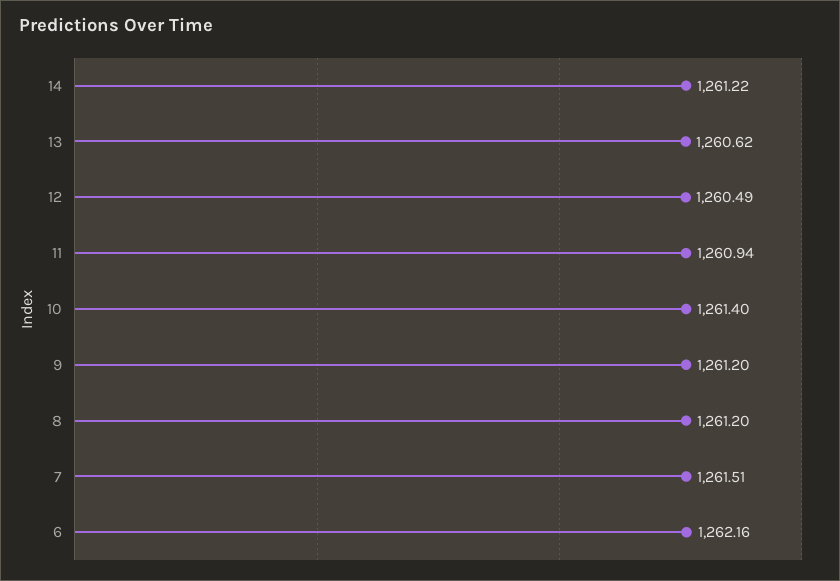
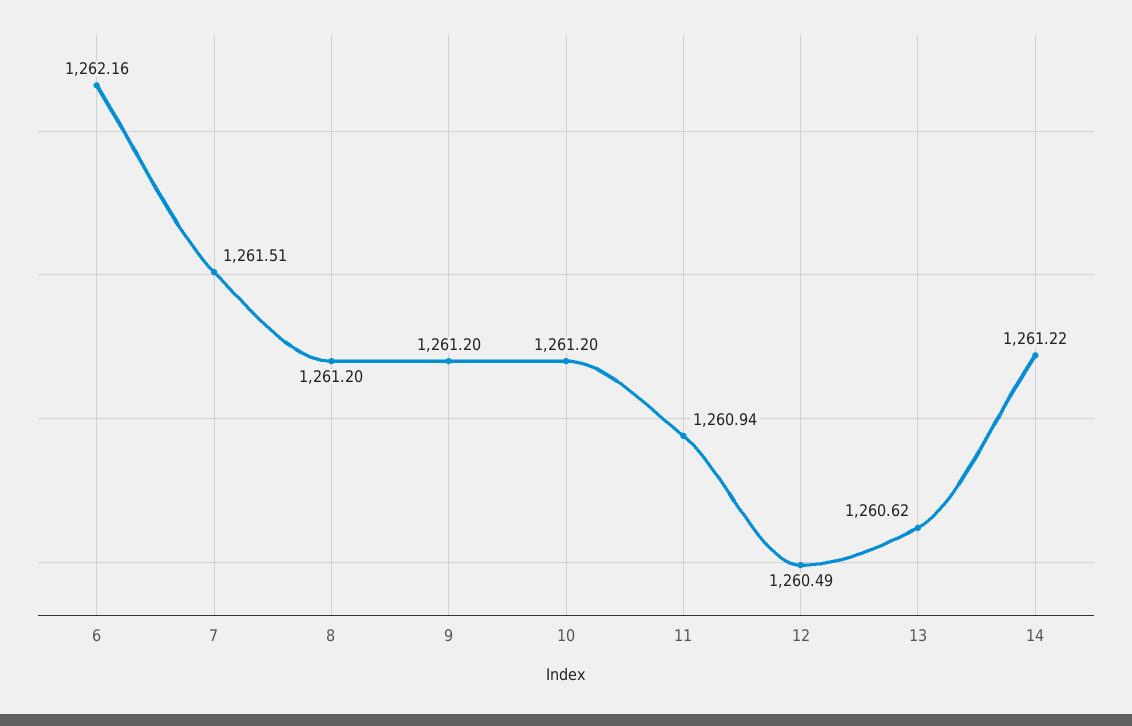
  {
    "14": 1261.22,
    "13": 1260.62,
    "12": 1260.49,
    "11": 1260.94,
-   "10": 1261.4,
+   "10": 1261.2,
    "9": 1261.2,
    "8": 1261.2,
    "7": 1261.51,
    "6": 1262.16
  }

